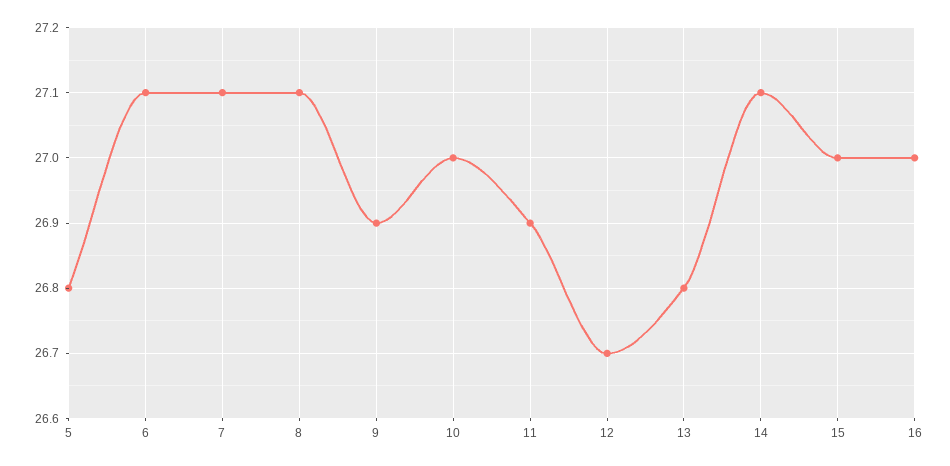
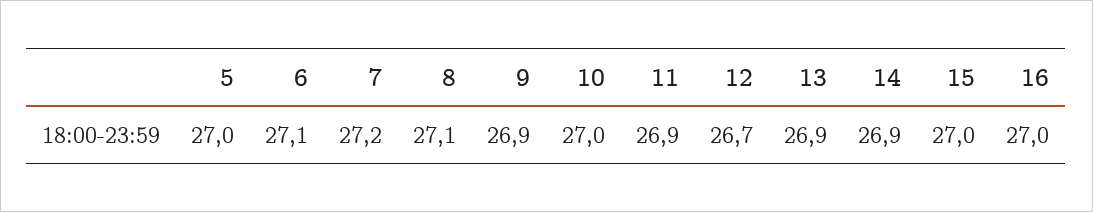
  {
-   "5": 26.8,
+   "5": 27,
    "6": 27.1,
-   "7": 27.1,
+   "7": 27.2,
    "8": 27.1,
    "9": 26.9,
    "10": 27,
    "11": 26.9,
    "12": 26.7,
-   "13": 26.8,
+   "13": 26.9,
-   "14": 27.1,
+   "14": 26.9,
    "15": 27,
    "16": 27
  }

